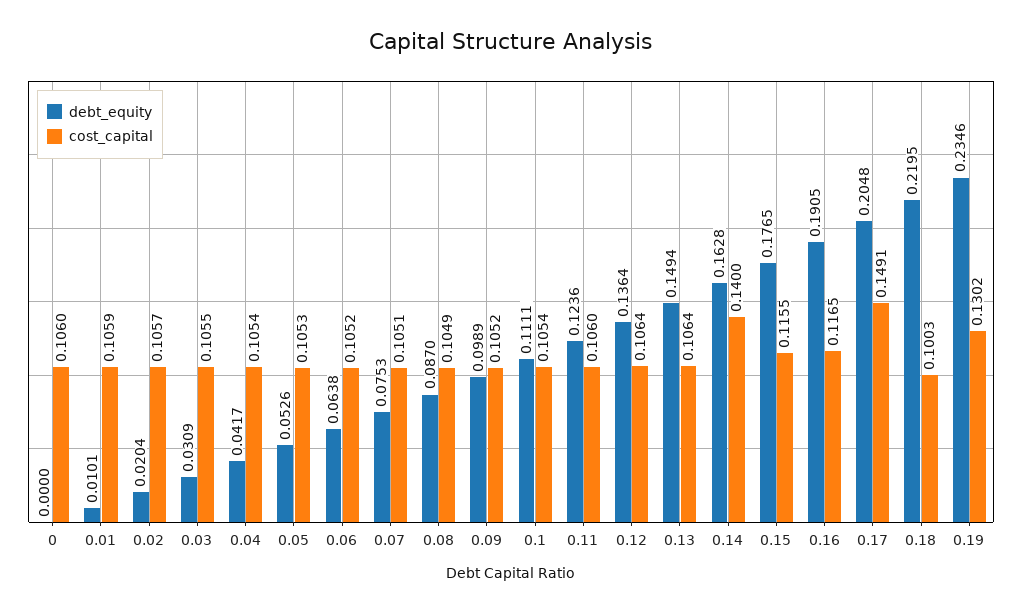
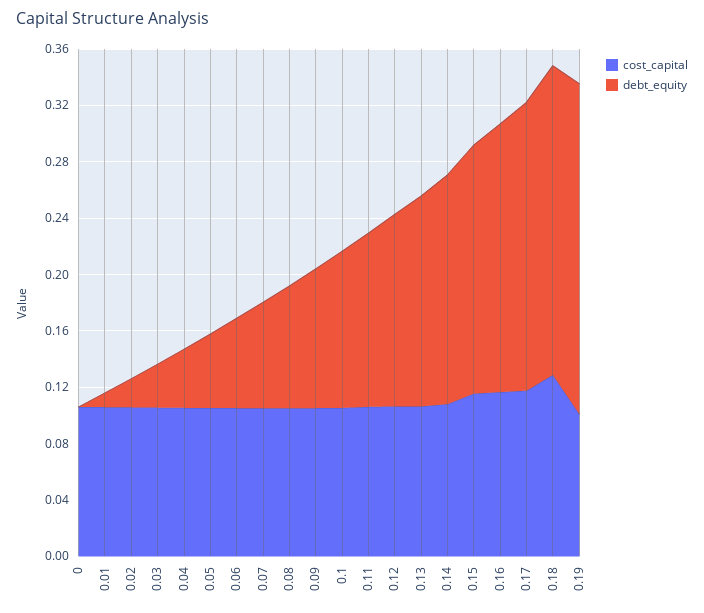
  {
    "debt_equity": {
      "0": 0,
      "0.01": 0.0101,
      "0.02": 0.0204,
      "0.03": 0.0309,
      "0.04": 0.0417,
      "0.05": 0.0526,
      "0.06": 0.0638,
      "0.07": 0.0753,
      "0.08": 0.087,
      "0.09": 0.0989,
      "0.1": 0.1111,
      "0.11": 0.1236,
      "0.12": 0.1364,
      "0.13": 0.1494,
      "0.14": 0.1628,
      "0.15": 0.1765,
      "0.16": 0.1905,
      "0.17": 0.2048,
      "0.18": 0.2195,
      "0.19": 0.2346
    },
    "cost_capital": {
      "0": 0.106,
      "0.01": 0.1059,
      "0.02": 0.1057,
      "0.03": 0.1055,
      "0.04": 0.1054,
      "0.05": 0.1053,
      "0.06": 0.1052,
      "0.07": 0.1051,
      "0.08": 0.1049,
      "0.09": 0.1052,
      "0.1": 0.1054,
      "0.11": 0.106,
      "0.12": 0.1064,
      "0.13": 0.1064,
-     "0.14": 0.14,
+     "0.14": 0.11,
      "0.15": 0.1155,
      "0.16": 0.1165,
-     "0.17": 0.1491,
+     "0.17": 0.12,
-     "0.18": 0.1003,
+     "0.18": 0.13,
-     "0.19": 0.1302
+     "0.19": 0.1
    }
  }

